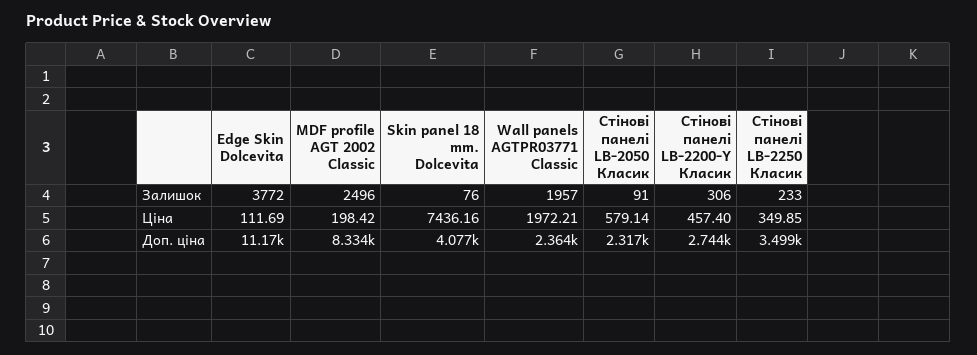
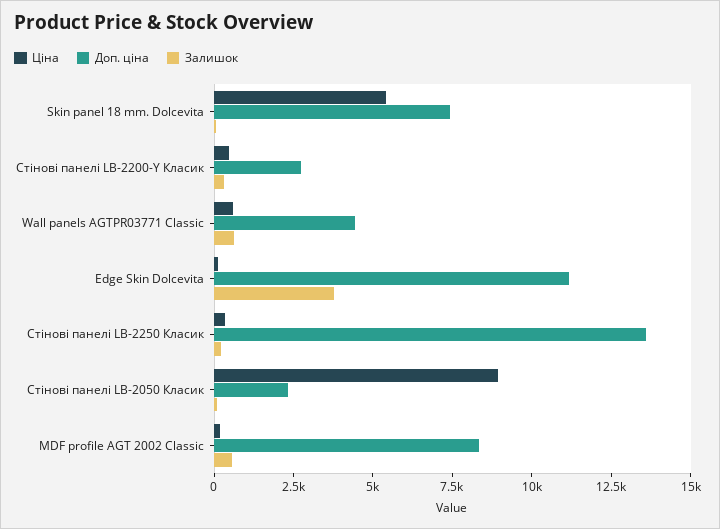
  {
    "Залишок": {
      "Edge Skin Dolcevita": 3772,
-     "MDF profile AGT 2002 Classic": 2496,
+     "MDF profile AGT 2002 Classic": 500,
      "Skin panel 18 mm. Dolcevita": 76,
-     "Wall panels AGTPR03771 Classic": 1957,
+     "Wall panels AGTPR03771 Classic": 500,
      "Стінові панелі LB-2050 Класик": 91,
      "Стінові панелі LB-2200-Y Класик": 306,
      "Стінові панелі LB-2250 Класик": 233
    },
    "Ціна": {
      "Edge Skin Dolcevita": 111.69,
      "MDF profile AGT 2002 Classic": 198.42,
-     "Skin panel 18 mm. Dolcevita": 7436.16,
+     "Skin panel 18 mm. Dolcevita": 5500,
-     "Wall panels AGTPR03771 Classic": 1972.21,
+     "Wall panels AGTPR03771 Classic": 500,
-     "Стінові панелі LB-2050 Класик": 579.14,
+     "Стінові панелі LB-2050 Класик": 9000,
      "Стінові панелі LB-2200-Y Класик": 457.4,
      "Стінові панелі LB-2250 Класик": 349.85
    },
    "Доп. ціна": {
      "Edge Skin Dolcevita": 11170,
      "MDF profile AGT 2002 Classic": 8334,
-     "Skin panel 18 mm. Dolcevita": 4077,
+     "Skin panel 18 mm. Dolcevita": 7500,
-     "Wall panels AGTPR03771 Classic": 2364,
+     "Wall panels AGTPR03771 Classic": 4500,
      "Стінові панелі LB-2050 Класик": 2317,
      "Стінові панелі LB-2200-Y Класик": 2744,
-     "Стінові панелі LB-2250 Класик": 3499
+     "Стінові панелі LB-2250 Класик": 13500
    }
  }

